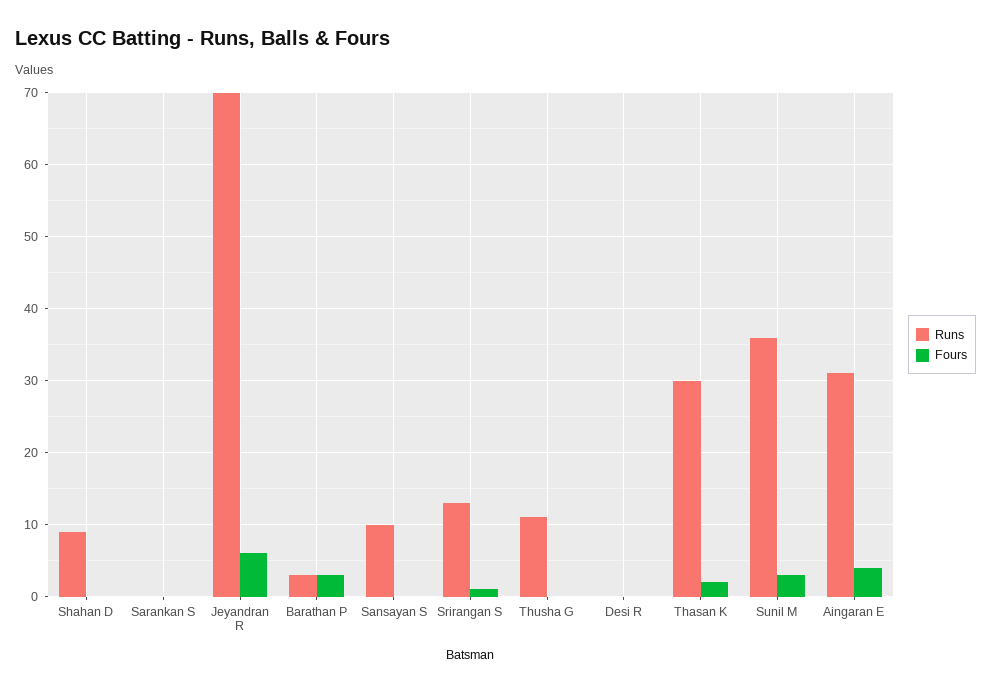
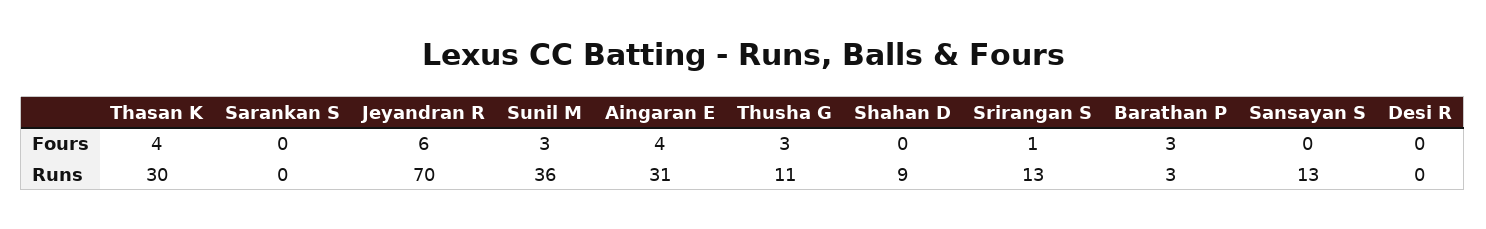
  {
    "Runs": {
      "Shahan D": 9,
      "Sarankan S": 0,
      "Jeyandran R": 70,
      "Barathan P": 3,
-     "Sansayan S": 10,
+     "Sansayan S": 13,
      "Srirangan S": 13,
      "Thusha G": 11,
      "Desi R": 0,
      "Thasan K": 30,
      "Sunil M": 36,
      "Aingaran E": 31
    },
    "Fours": {
      "Shahan D": 0,
      "Sarankan S": 0,
      "Jeyandran R": 6,
      "Barathan P": 3,
      "Sansayan S": 0,
      "Srirangan S": 1,
-     "Thusha G": 0,
+     "Thusha G": 3,
      "Desi R": 0,
-     "Thasan K": 2,
+     "Thasan K": 4,
      "Sunil M": 3,
      "Aingaran E": 4
    }
  }

